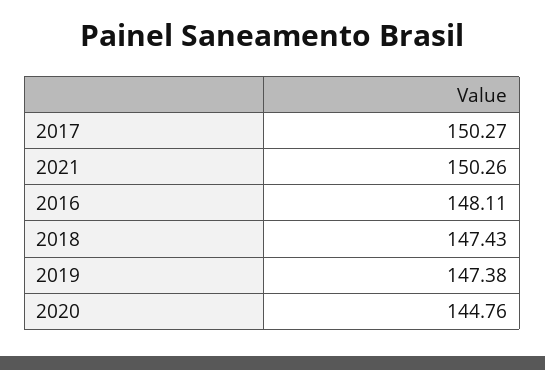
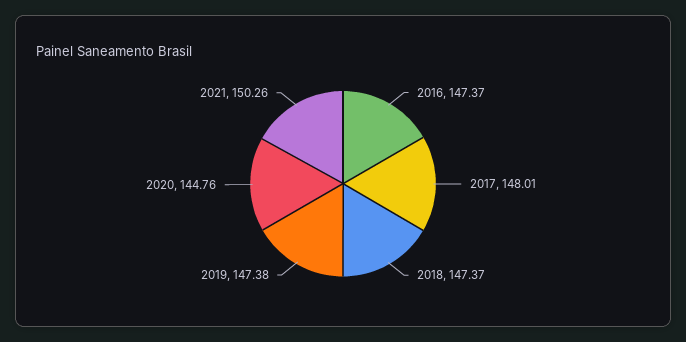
  {
-   "2017": 150.27,
+   "2017": 148.01,
    "2021": 150.26,
-   "2016": 148.11,
+   "2016": 147.37,
-   "2018": 147.43,
+   "2018": 147.37,
    "2019": 147.38,
    "2020": 144.76
  }

